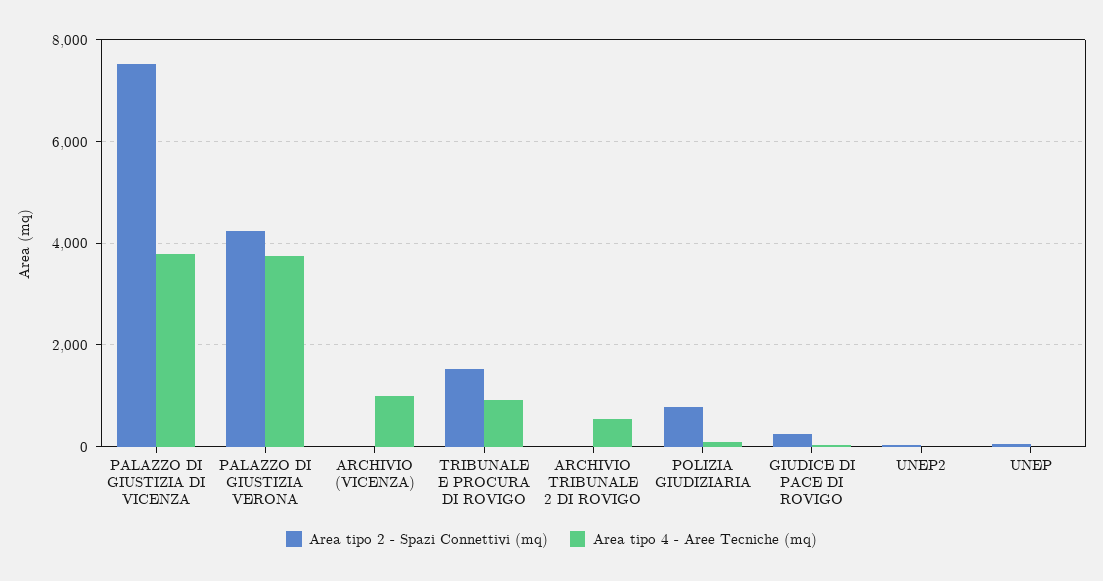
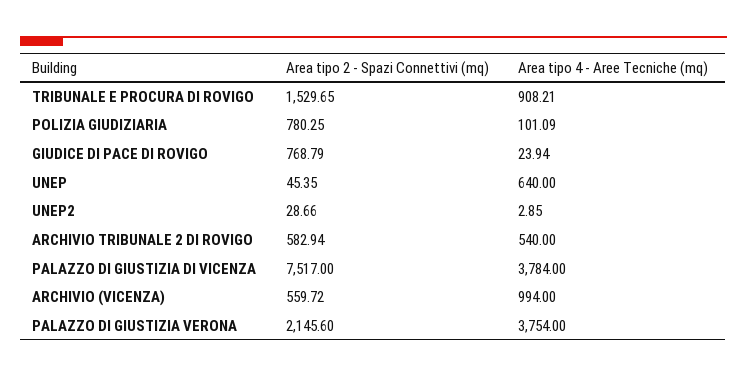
  {
    "Area tipo 2 - Spazi Connettivi (mq)": {
      "PALAZZO DI GIUSTIZIA DI VICENZA": 7517,
-     "PALAZZO DI GIUSTIZIA VERONA": 4200,
+     "PALAZZO DI GIUSTIZIA VERONA": 2145.6,
-     "ARCHIVIO (VICENZA)": 0,
+     "ARCHIVIO (VICENZA)": 559.72,
      "TRIBUNALE E PROCURA DI ROVIGO": 1529.65,
-     "ARCHIVIO TRIBUNALE 2 DI ROVIGO": 0,
+     "ARCHIVIO TRIBUNALE 2 DI ROVIGO": 582.94,
      "POLIZIA GIUDIZIARIA": 780.25,
-     "GIUDICE DI PACE DI ROVIGO": 200,
+     "GIUDICE DI PACE DI ROVIGO": 768.79,
      "UNEP2": 28.66,
      "UNEP": 45.35
    },
    "Area tipo 4 - Aree Tecniche (mq)": {
      "PALAZZO DI GIUSTIZIA DI VICENZA": 3784,
      "PALAZZO DI GIUSTIZIA VERONA": 3754,
      "ARCHIVIO (VICENZA)": 994,
      "TRIBUNALE E PROCURA DI ROVIGO": 908.21,
      "ARCHIVIO TRIBUNALE 2 DI ROVIGO": 540,
      "POLIZIA GIUDIZIARIA": 101.09,
      "GIUDICE DI PACE DI ROVIGO": 23.94,
      "UNEP2": 2.85,
-     "UNEP": 0
+     "UNEP": 640
    }
  }

